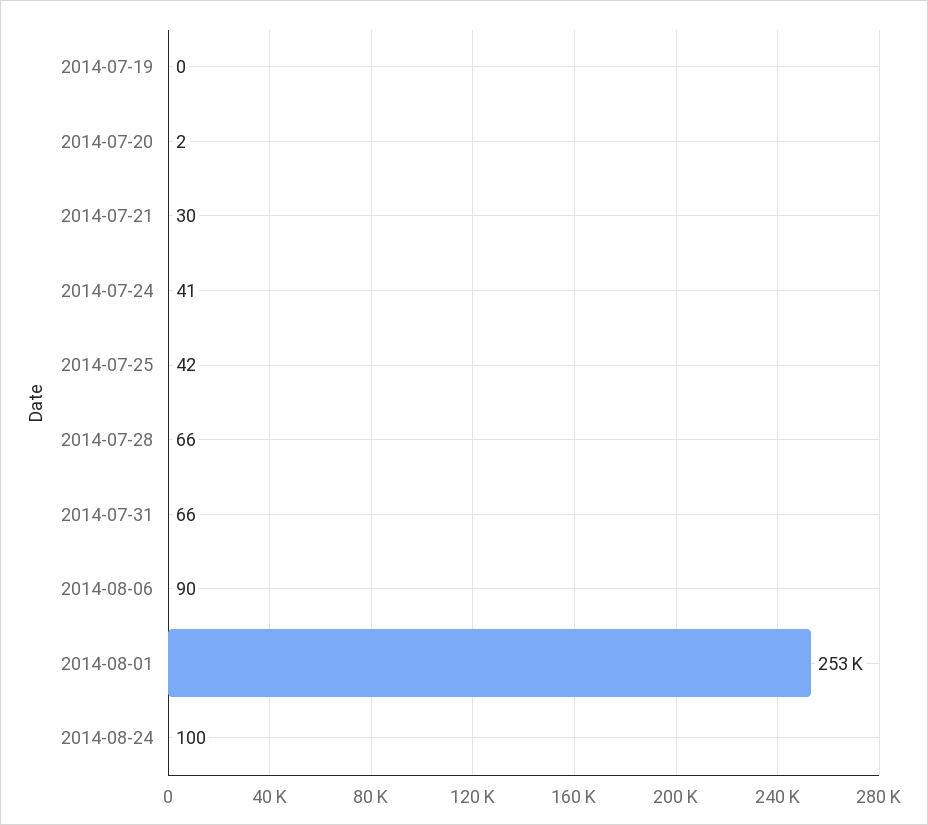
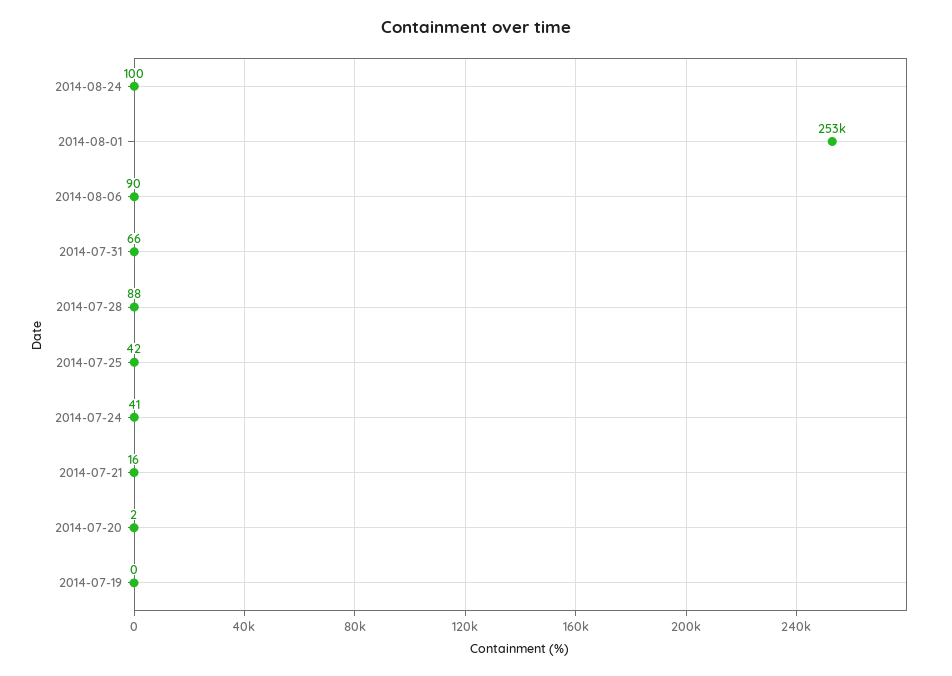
  {
    "2014-07-19": 0,
    "2014-07-20": 2,
-   "2014-07-21": 30,
+   "2014-07-21": 16,
    "2014-07-24": 41,
    "2014-07-25": 42,
-   "2014-07-28": 66,
+   "2014-07-28": 88,
    "2014-07-31": 66,
    "2014-08-06": 90,
    "2014-08-01": 253000,
    "2014-08-24": 100
  }

